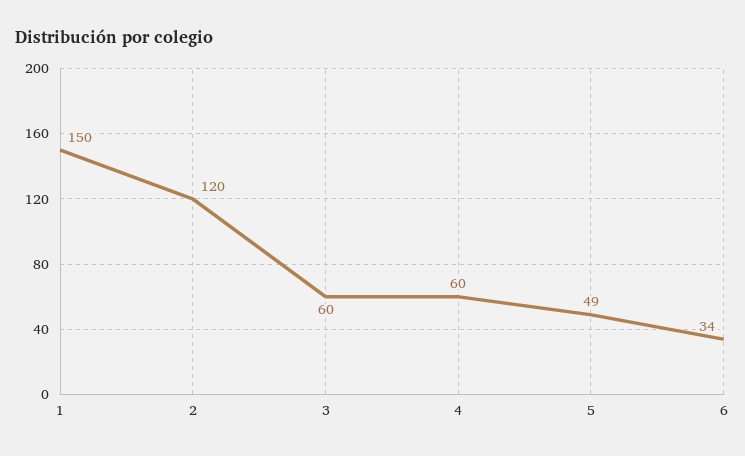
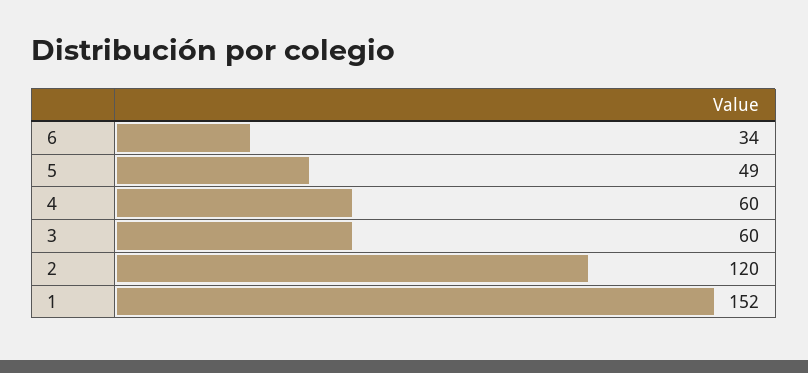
  {
-   "1": 150,
+   "1": 152,
    "2": 120,
    "3": 60,
    "4": 60,
    "5": 49,
    "6": 34
  }

